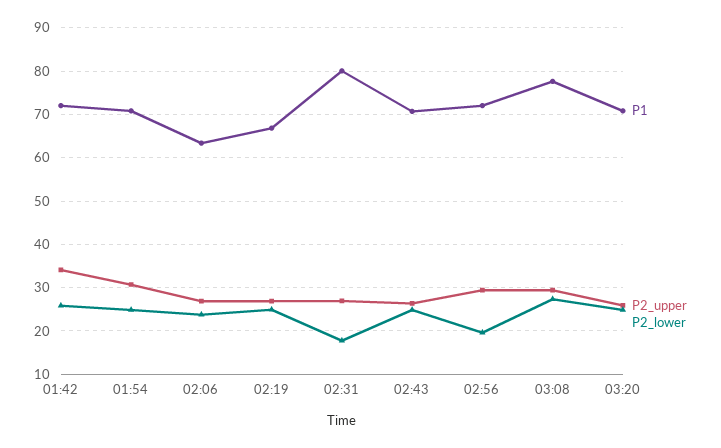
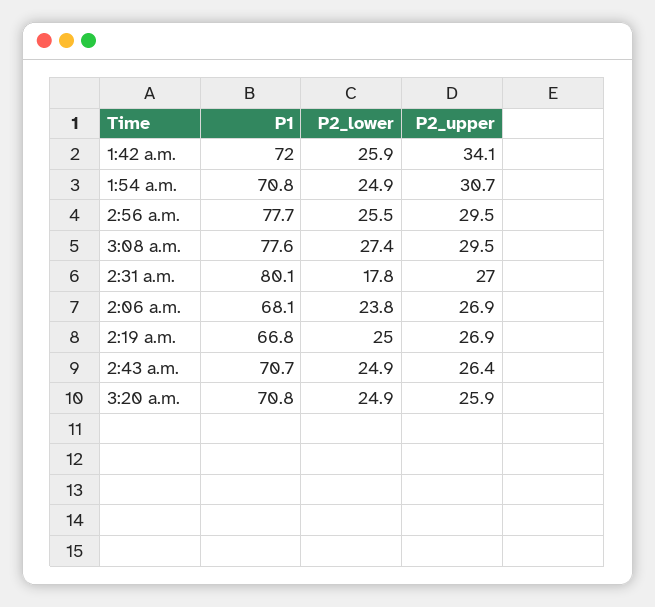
  {
    "P1": {
      "01:42": 72,
      "01:54": 70.8,
-     "02:06": 64,
+     "02:06": 68.1,
      "02:19": 66.8,
      "02:31": 80.1,
      "02:43": 70.7,
-     "02:56": 72,
+     "02:56": 77.7,
      "03:08": 77.6,
      "03:20": 70.8
    },
    "P2_upper": {
      "01:42": 34.1,
      "01:54": 30.7,
      "02:06": 26.9,
      "02:19": 26.9,
      "02:31": 27,
      "02:43": 26.4,
      "02:56": 29.5,
      "03:08": 29.5,
      "03:20": 25.9
    },
    "P2_lower": {
      "01:42": 25.9,
      "01:54": 24.9,
      "02:06": 23.8,
      "02:19": 25,
      "02:31": 17.8,
      "02:43": 24.9,
-     "02:56": 20,
+     "02:56": 25.5,
      "03:08": 27.4,
      "03:20": 24.9
    }
  }

